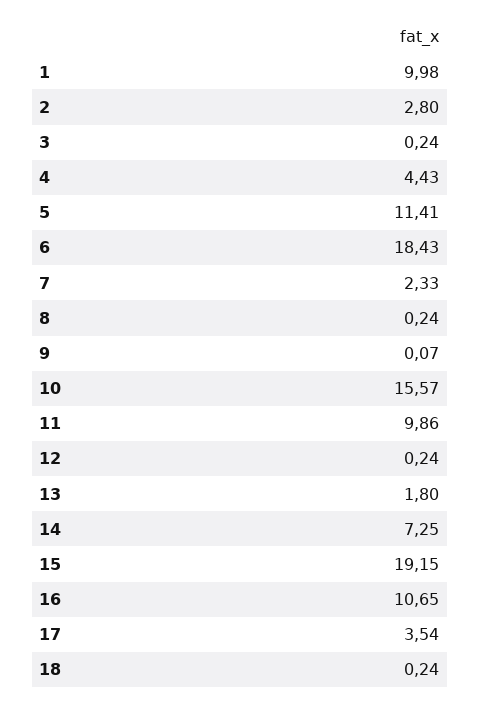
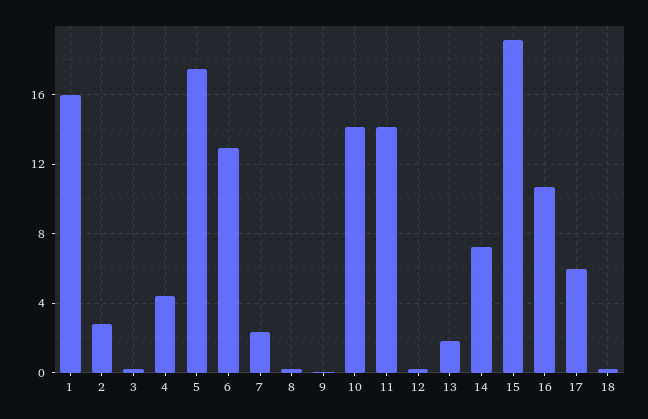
  {
-   "1": 9.98,
+   "1": 16,
    "2": 2.8,
    "3": 0.24,
    "4": 4.43,
-   "5": 11.41,
+   "5": 17.5,
-   "6": 18.43,
+   "6": 13,
    "7": 2.33,
    "8": 0.24,
    "9": 0.07,
-   "10": 15.57,
+   "10": 14,
-   "11": 9.86,
+   "11": 14,
    "12": 0.24,
    "13": 1.8,
    "14": 7.25,
    "15": 19.15,
    "16": 10.65,
-   "17": 3.54,
+   "17": 6,
    "18": 0.24
  }

